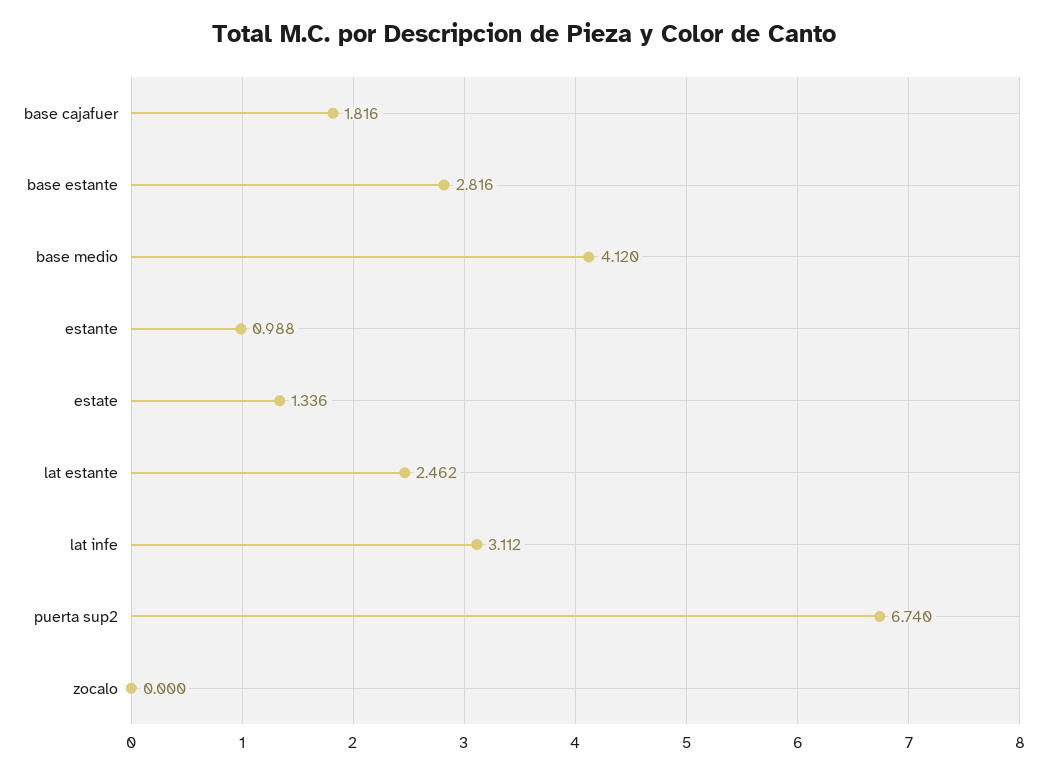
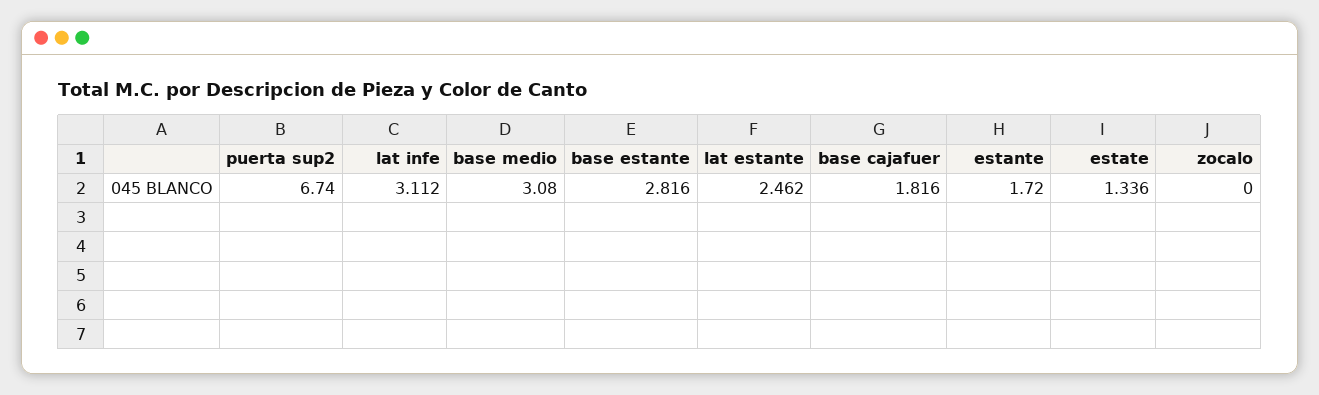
  {
    "base cajafuer": 1.816,
    "base estante": 2.816,
-   "base medio": 4.12,
+   "base medio": 3.08,
-   "estante": 0.988,
+   "estante": 1.72,
    "estate": 1.336,
    "lat estante": 2.462,
    "lat infe": 3.112,
    "puerta sup2": 6.74,
    "zocalo": 0
  }

